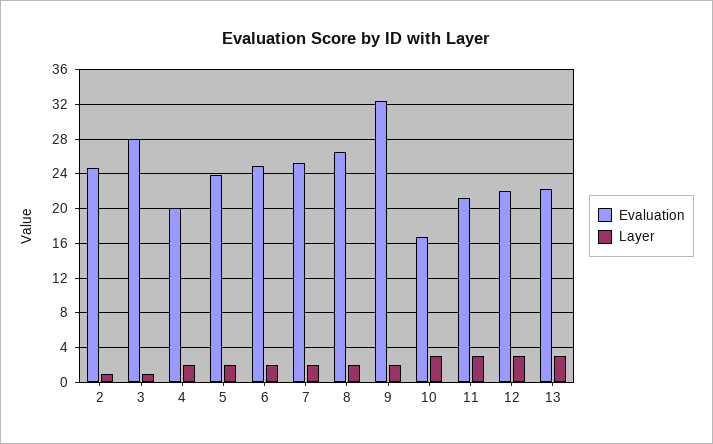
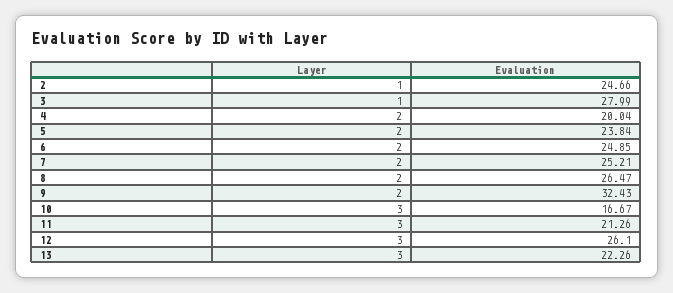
  {
    "Evaluation": {
      "2": 24.66,
      "3": 27.99,
      "4": 20.04,
      "5": 23.84,
      "6": 24.85,
      "7": 25.21,
      "8": 26.47,
      "9": 32.43,
      "10": 16.67,
      "11": 21.26,
-     "12": 22,
+     "12": 26.1,
      "13": 22.26
    },
    "Layer": {
      "2": 1,
      "3": 1,
      "4": 2,
      "5": 2,
      "6": 2,
      "7": 2,
      "8": 2,
      "9": 2,
      "10": 3,
      "11": 3,
      "12": 3,
      "13": 3
    }
  }

